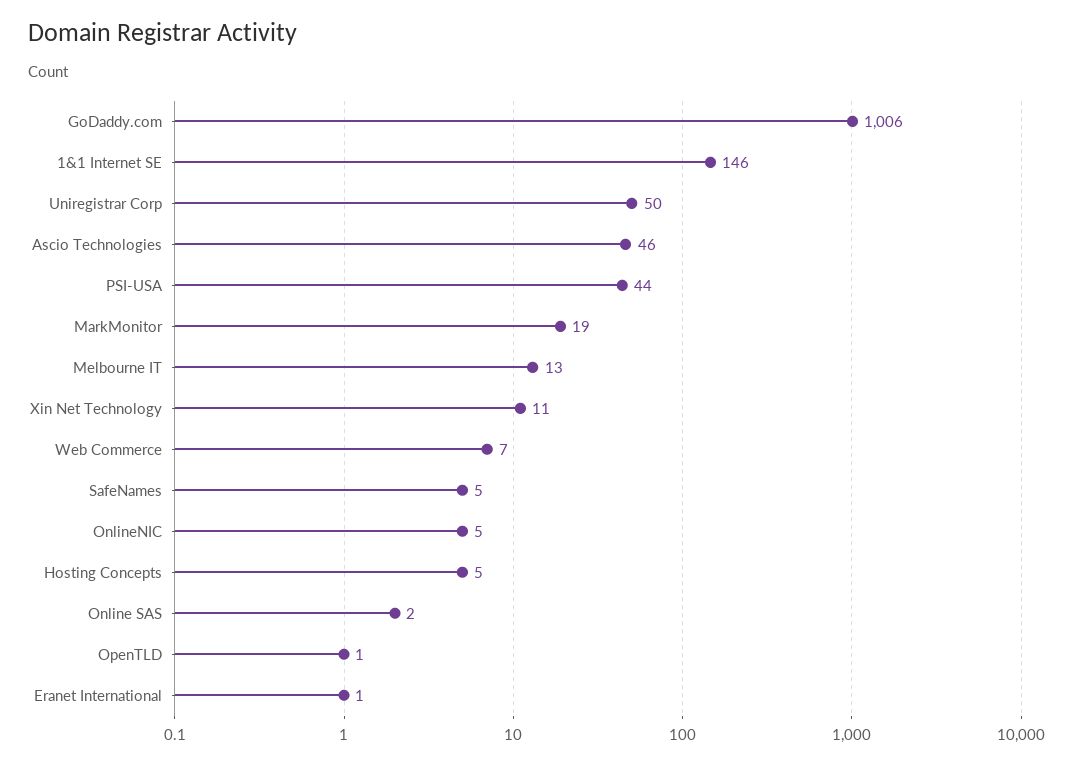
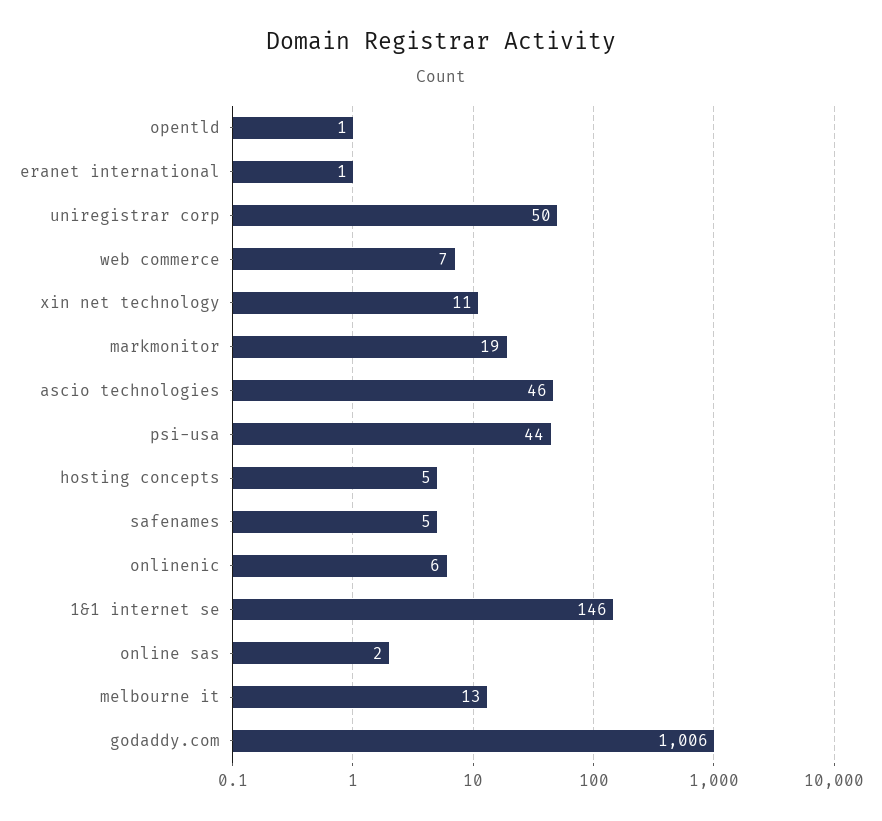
  {
    "GoDaddy.com": 1006,
    "1&1 Internet SE": 146,
    "Uniregistrar Corp": 50,
    "Ascio Technologies": 46,
    "PSI-USA": 44,
    "MarkMonitor": 19,
    "Melbourne IT": 13,
    "Xin Net Technology": 11,
    "Web Commerce": 7,
    "SafeNames": 5,
-   "OnlineNIC": 5,
+   "OnlineNIC": 6,
    "Hosting Concepts": 5,
    "Online SAS": 2,
    "OpenTLD": 1,
    "Eranet International": 1
  }

